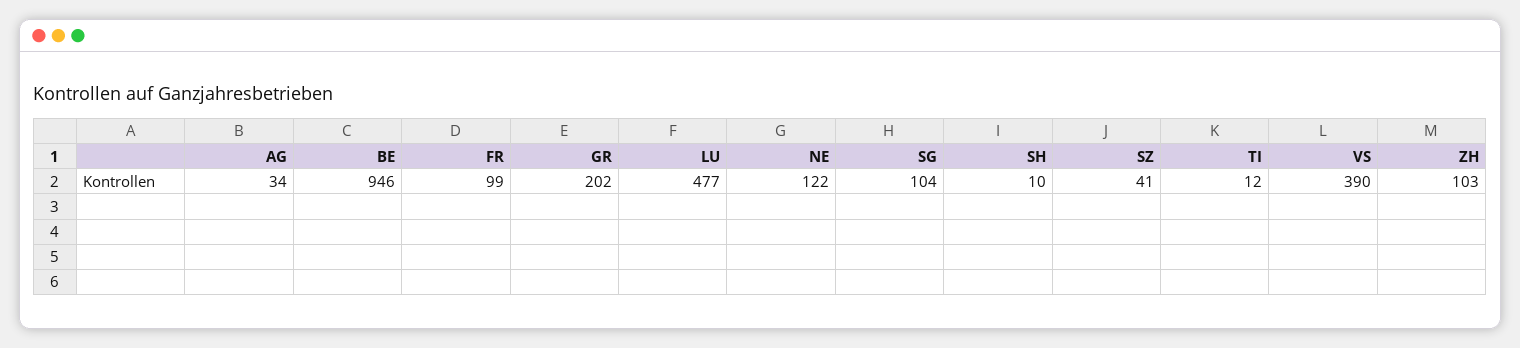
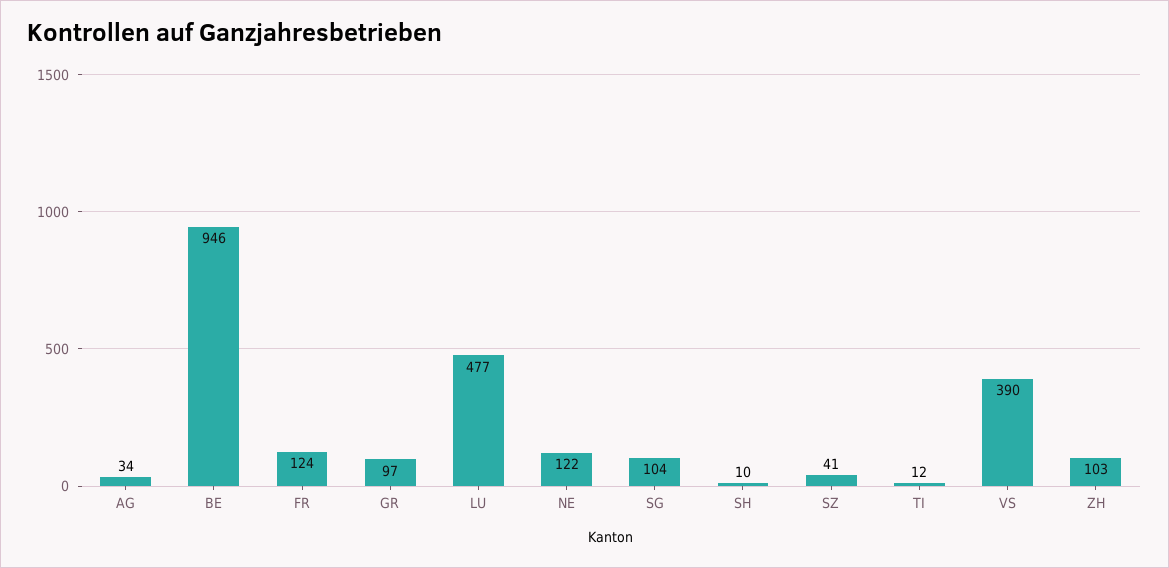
  {
    "AG": 34,
    "BE": 946,
-   "FR": 99,
+   "FR": 124,
-   "GR": 202,
+   "GR": 97,
    "LU": 477,
    "NE": 122,
    "SG": 104,
    "SH": 10,
    "SZ": 41,
    "TI": 12,
    "VS": 390,
    "ZH": 103
  }

